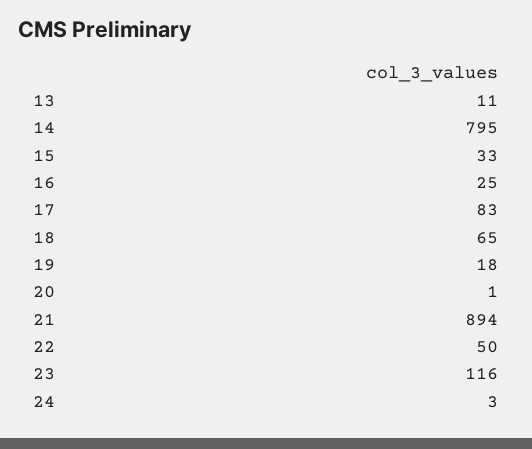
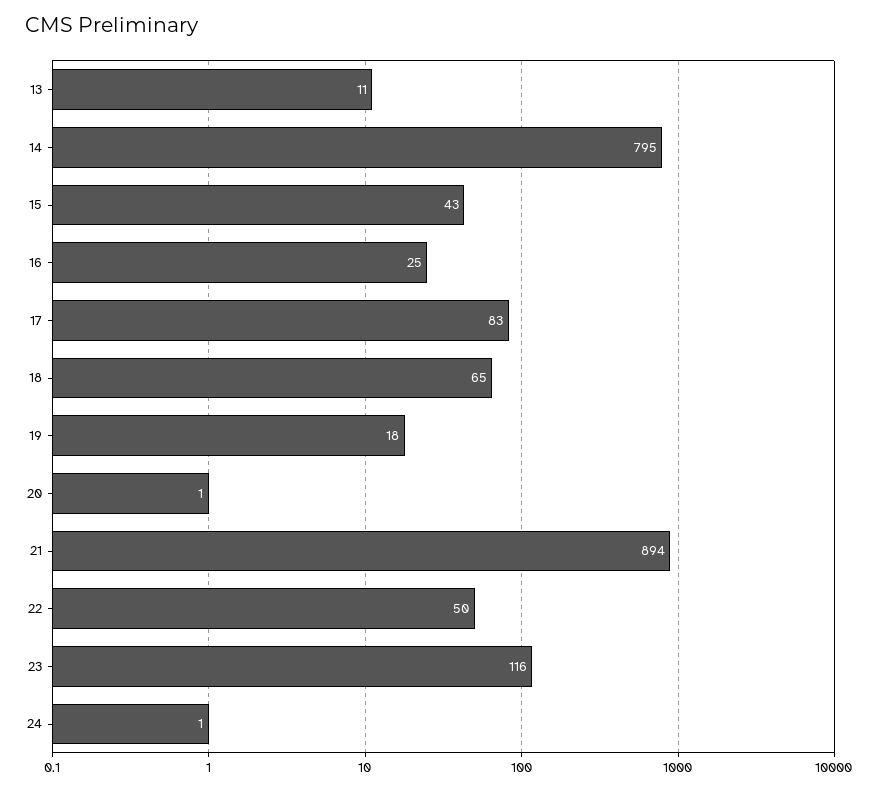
  {
    "13": 11,
    "14": 795,
-   "15": 33,
+   "15": 43,
    "16": 25,
    "17": 83,
    "18": 65,
    "19": 18,
    "20": 1,
    "21": 894,
    "22": 50,
    "23": 116,
-   "24": 3
+   "24": 1
  }

